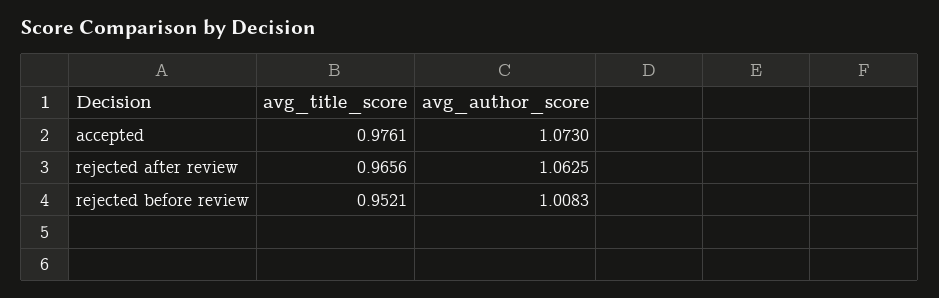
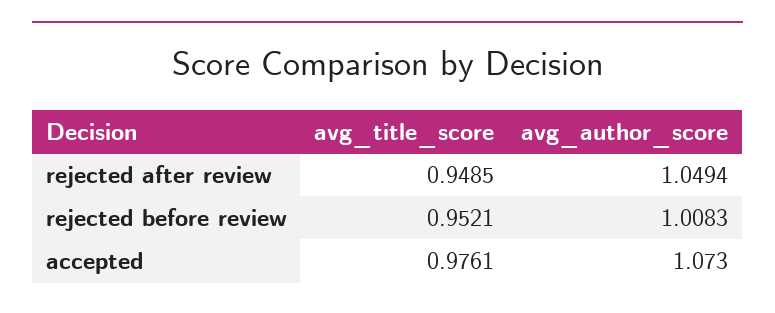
  {
    "avg_title_score": {
      "accepted": 0.9761,
-     "rejected after review": 0.9656,
+     "rejected after review": 0.9485,
      "rejected before review": 0.9521
    },
    "avg_author_score": {
      "accepted": 1.073,
-     "rejected after review": 1.0625,
+     "rejected after review": 1.0494,
      "rejected before review": 1.0083
    }
  }

